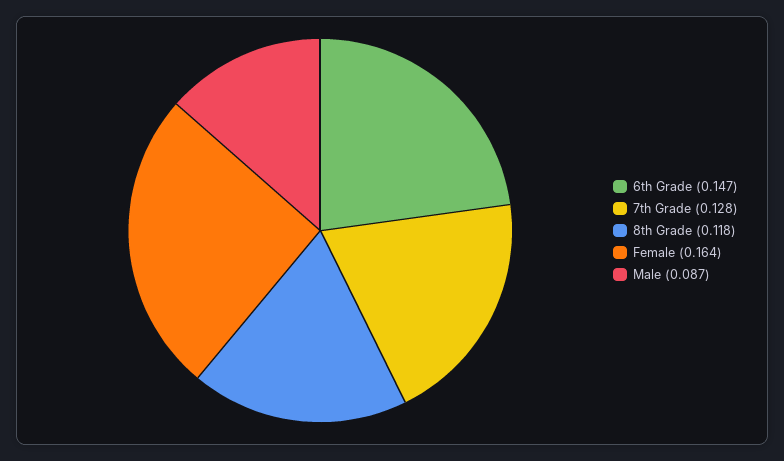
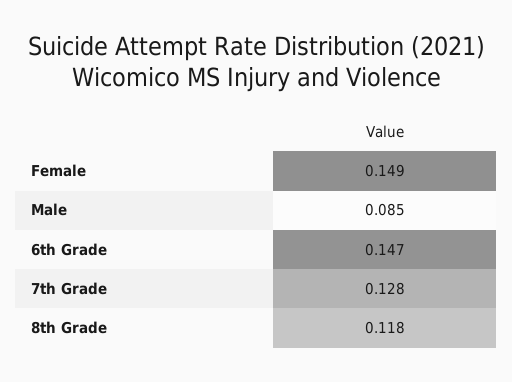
  {
    "6th Grade": 0.147,
    "7th Grade": 0.128,
    "8th Grade": 0.118,
-   "Female": 0.164,
+   "Female": 0.149,
-   "Male": 0.087
+   "Male": 0.085
  }

